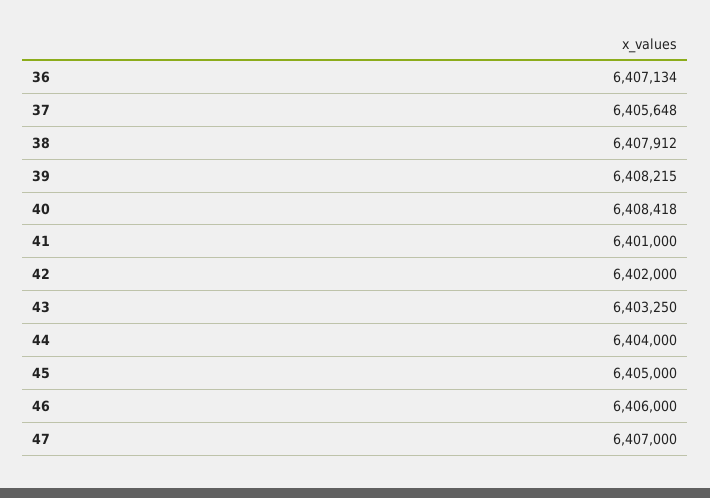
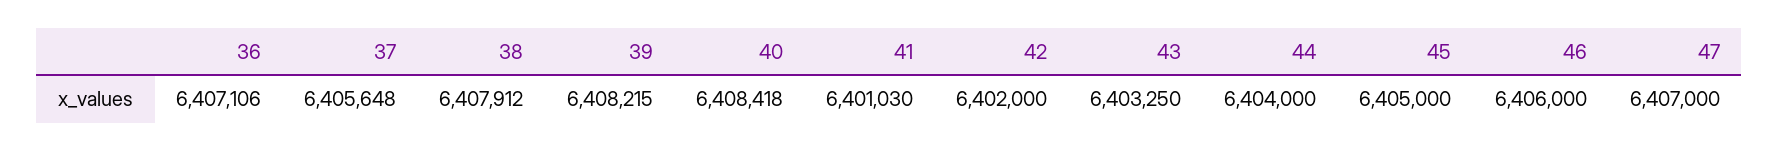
  {
-   "36": 6407134,
+   "36": 6407106,
    "37": 6405648,
    "38": 6407912,
    "39": 6408215,
    "40": 6408418,
-   "41": 6401000,
+   "41": 6401030,
    "42": 6402000,
    "43": 6403250,
    "44": 6404000,
    "45": 6405000,
    "46": 6406000,
    "47": 6407000
  }

